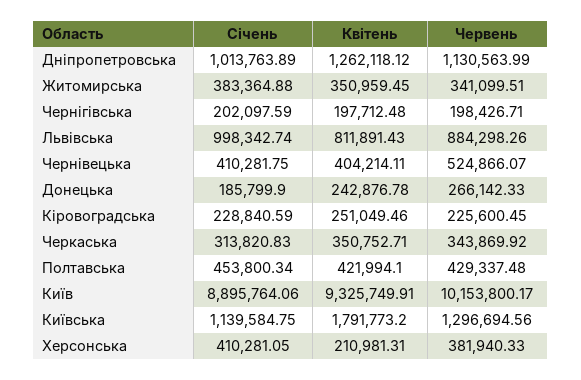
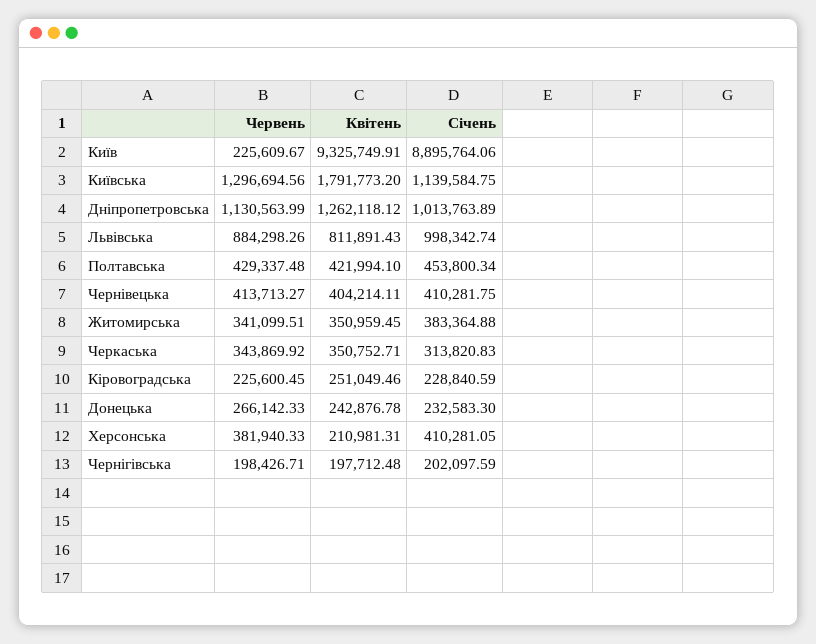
  {
    "Січень": {
      "Дніпропетровська": 1013763.89,
      "Житомирська": 383364.88,
      "Чернігівська": 202097.59,
      "Львівська": 998342.74,
      "Чернівецька": 410281.75,
-     "Донецька": 185799.9,
+     "Донецька": 232583.3,
      "Кіровоградська": 228840.59,
      "Черкаська": 313820.83,
      "Полтавська": 453800.34,
      "Київ": 8895764.06,
      "Київська": 1139584.75,
      "Херсонська": 410281.05
    },
    "Квітень": {
      "Дніпропетровська": 1262118.12,
      "Житомирська": 350959.45,
      "Чернігівська": 197712.48,
      "Львівська": 811891.43,
      "Чернівецька": 404214.11,
      "Донецька": 242876.78,
      "Кіровоградська": 251049.46,
      "Черкаська": 350752.71,
      "Полтавська": 421994.1,
      "Київ": 9325749.91,
      "Київська": 1791773.2,
      "Херсонська": 210981.31
    },
    "Червень": {
      "Дніпропетровська": 1130563.99,
      "Житомирська": 341099.51,
      "Чернігівська": 198426.71,
      "Львівська": 884298.26,
-     "Чернівецька": 524866.07,
+     "Чернівецька": 413713.27,
      "Донецька": 266142.33,
      "Кіровоградська": 225600.45,
      "Черкаська": 343869.92,
      "Полтавська": 429337.48,
-     "Київ": 10153800.17,
+     "Київ": 225609.67,
      "Київська": 1296694.56,
      "Херсонська": 381940.33
    }
  }

